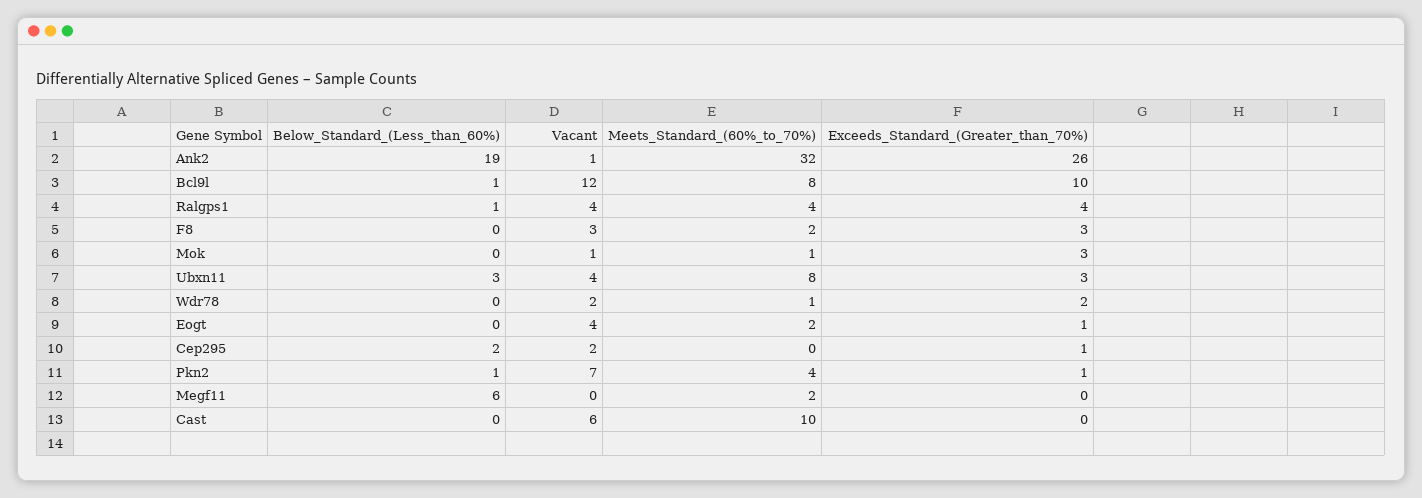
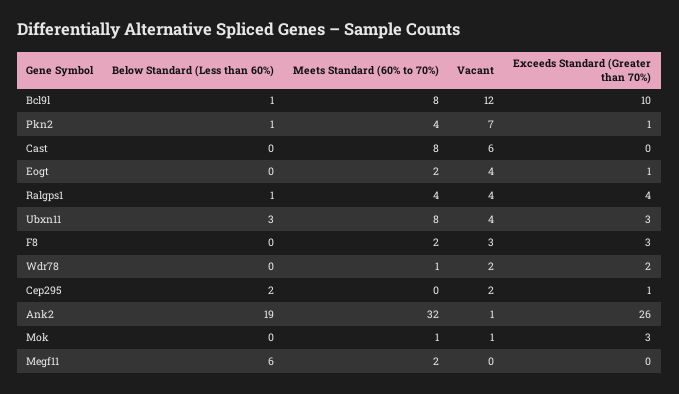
  {
    "Below_Standard_(Less_than_60%)": {
      "Ank2": 19,
      "Bcl9l": 1,
      "Ralgps1": 1,
      "F8": 0,
      "Mok": 0,
      "Ubxn11": 3,
      "Wdr78": 0,
      "Eogt": 0,
      "Cep295": 2,
      "Pkn2": 1,
      "Megf11": 6,
      "Cast": 0
    },
    "Vacant": {
      "Ank2": 1,
      "Bcl9l": 12,
      "Ralgps1": 4,
      "F8": 3,
      "Mok": 1,
      "Ubxn11": 4,
      "Wdr78": 2,
      "Eogt": 4,
      "Cep295": 2,
      "Pkn2": 7,
      "Megf11": 0,
      "Cast": 6
    },
    "Meets_Standard_(60%_to_70%)": {
      "Ank2": 32,
      "Bcl9l": 8,
      "Ralgps1": 4,
      "F8": 2,
      "Mok": 1,
      "Ubxn11": 8,
      "Wdr78": 1,
      "Eogt": 2,
      "Cep295": 0,
      "Pkn2": 4,
      "Megf11": 2,
-     "Cast": 10
+     "Cast": 8
    },
    "Exceeds_Standard_(Greater_than_70%)": {
      "Ank2": 26,
      "Bcl9l": 10,
      "Ralgps1": 4,
      "F8": 3,
      "Mok": 3,
      "Ubxn11": 3,
      "Wdr78": 2,
      "Eogt": 1,
      "Cep295": 1,
      "Pkn2": 1,
      "Megf11": 0,
      "Cast": 0
    }
  }

